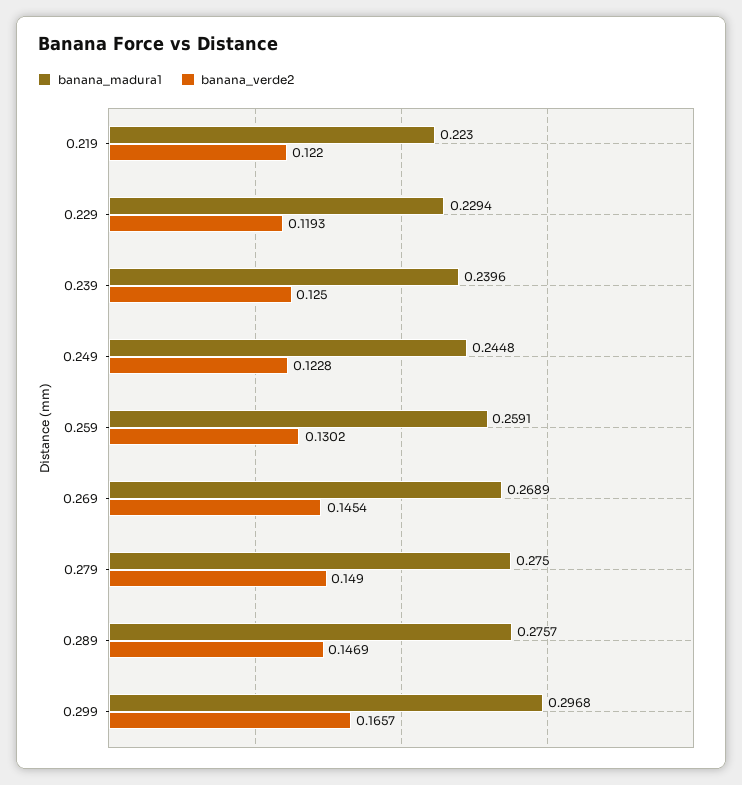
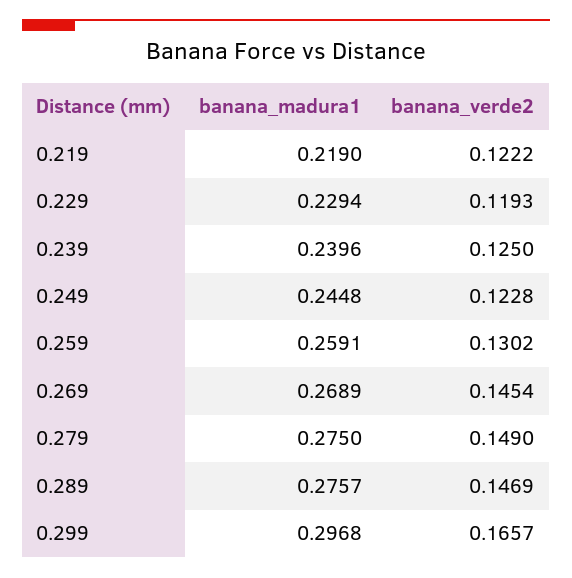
  {
    "banana_madura1": {
-     "0.219": 0.223,
+     "0.219": 0.219,
      "0.229": 0.2294,
      "0.239": 0.2396,
      "0.249": 0.2448,
      "0.259": 0.2591,
      "0.269": 0.2689,
      "0.279": 0.275,
      "0.289": 0.2757,
      "0.299": 0.2968
    },
    "banana_verde2": {
-     "0.219": 0.122,
+     "0.219": 0.1222,
      "0.229": 0.1193,
      "0.239": 0.125,
      "0.249": 0.1228,
      "0.259": 0.1302,
      "0.269": 0.1454,
      "0.279": 0.149,
      "0.289": 0.1469,
      "0.299": 0.1657
    }
  }

